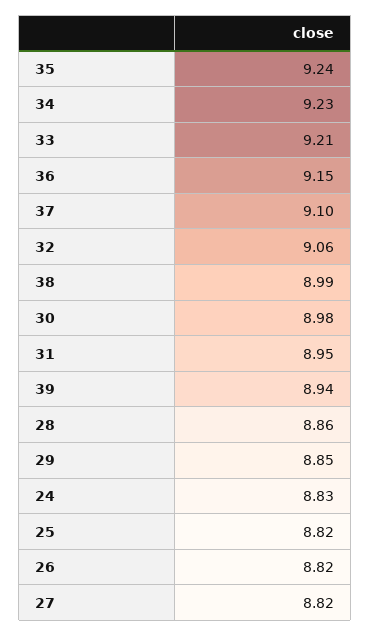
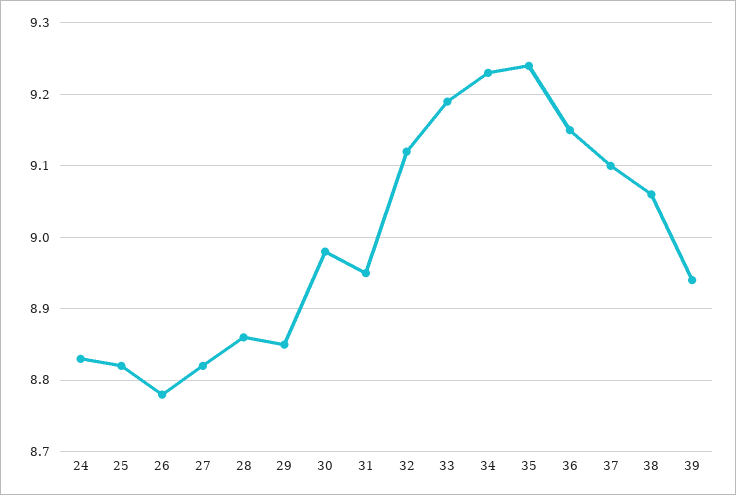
  {
    "35": 9.24,
    "34": 9.23,
-   "33": 9.21,
+   "33": 9.19,
    "36": 9.15,
    "37": 9.1,
-   "32": 9.06,
+   "32": 9.12,
-   "38": 8.99,
+   "38": 9.06,
    "30": 8.98,
    "31": 8.95,
    "39": 8.94,
    "28": 8.86,
    "29": 8.85,
    "24": 8.83,
    "25": 8.82,
-   "26": 8.82,
+   "26": 8.78,
    "27": 8.82
  }

